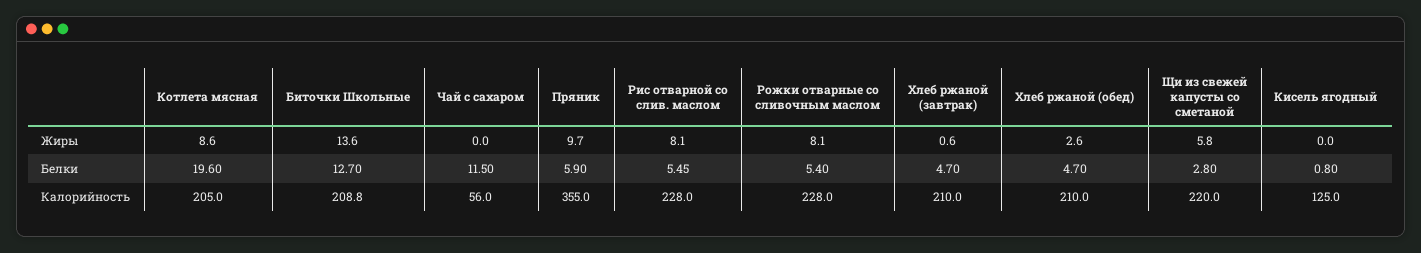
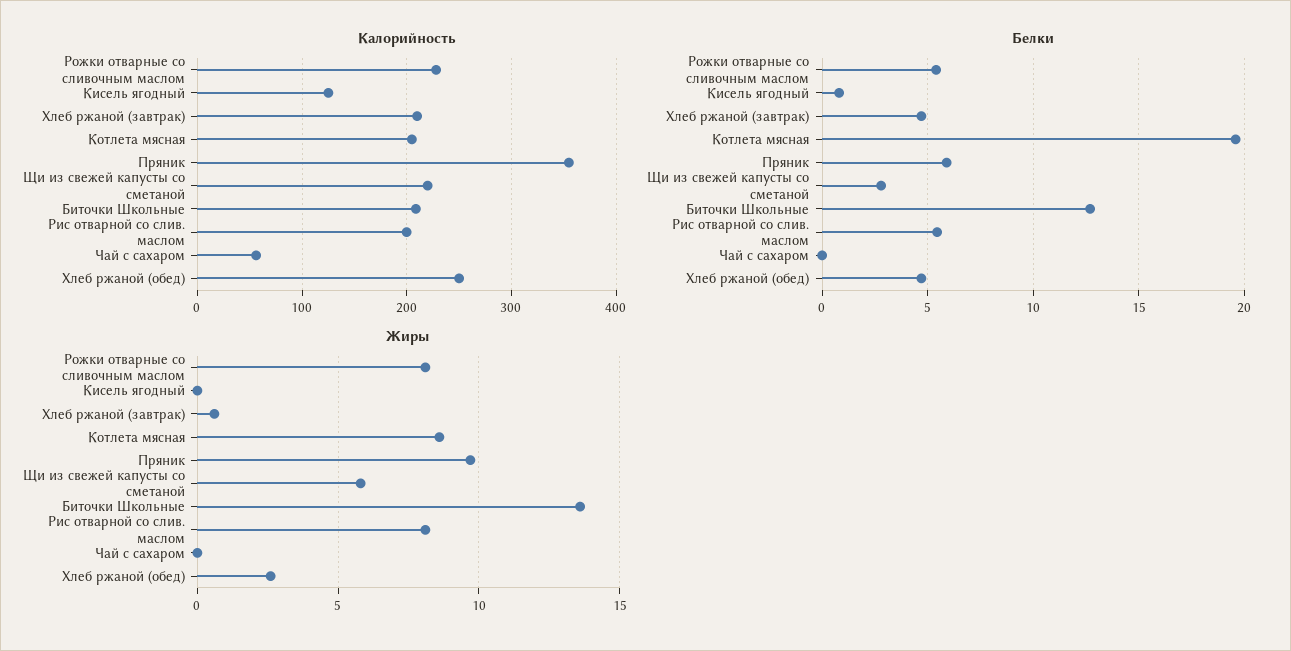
  {
    "Жиры": {
      "Котлета мясная": 8.6,
      "Биточки Школьные": 13.6,
      "Чай с сахаром": 0,
      "Пряник": 9.7,
      "Рис отварной со слив. маслом": 8.1,
      "Рожки отварные со сливочным маслом": 8.1,
      "Хлеб ржаной (завтрак)": 0.6,
      "Хлеб ржаной (обед)": 2.6,
      "Щи из свежей капусты со сметаной": 5.8,
      "Кисель ягодный": 0
    },
    "Белки": {
      "Котлета мясная": 19.6,
      "Биточки Школьные": 12.7,
-     "Чай с сахаром": 11.5,
+     "Чай с сахаром": 0,
      "Пряник": 5.9,
      "Рис отварной со слив. маслом": 5.45,
      "Рожки отварные со сливочным маслом": 5.4,
      "Хлеб ржаной (завтрак)": 4.7,
      "Хлеб ржаной (обед)": 4.7,
      "Щи из свежей капусты со сметаной": 2.8,
      "Кисель ягодный": 0.8
    },
    "Калорийность": {
      "Котлета мясная": 205,
      "Биточки Школьные": 208.8,
      "Чай с сахаром": 56,
      "Пряник": 355,
-     "Рис отварной со слив. маслом": 228,
+     "Рис отварной со слив. маслом": 200,
      "Рожки отварные со сливочным маслом": 228,
      "Хлеб ржаной (завтрак)": 210,
-     "Хлеб ржаной (обед)": 210,
+     "Хлеб ржаной (обед)": 250,
      "Щи из свежей капусты со сметаной": 220,
      "Кисель ягодный": 125
    }
  }

